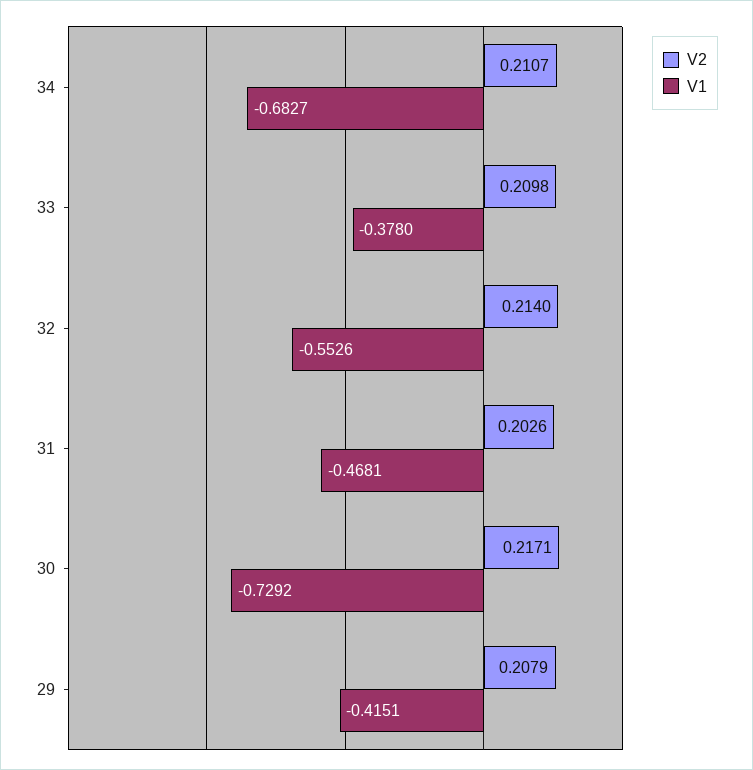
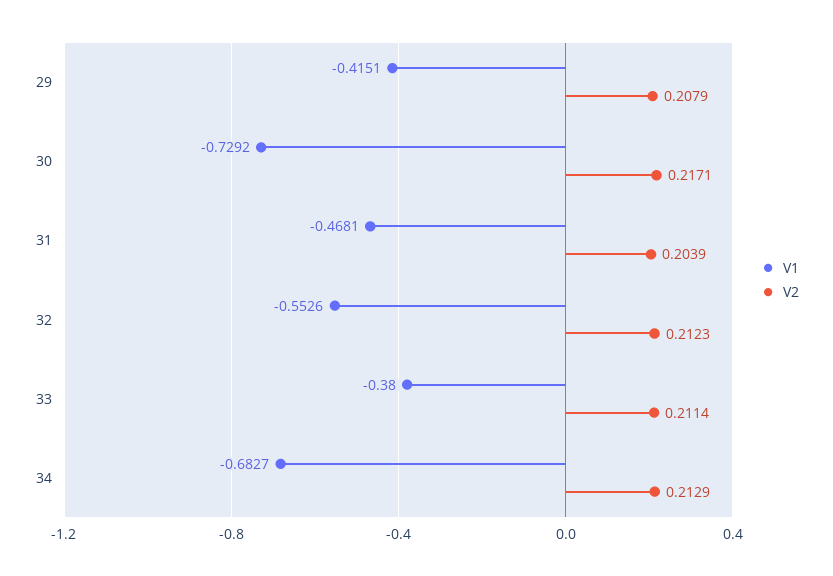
  {
    "V2": {
-     "34": 0.2107,
+     "34": 0.2129,
-     "33": 0.2098,
+     "33": 0.2114,
-     "32": 0.214,
+     "32": 0.2123,
-     "31": 0.2026,
+     "31": 0.2039,
      "30": 0.2171,
      "29": 0.2079
    },
    "V1": {
      "34": -0.6827,
-     "33": -0.378,
+     "33": -0.38,
      "32": -0.5526,
      "31": -0.4681,
      "30": -0.7292,
      "29": -0.4151
    }
  }

